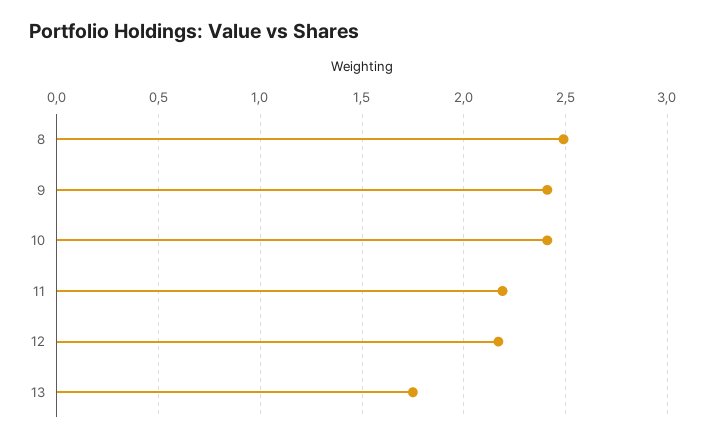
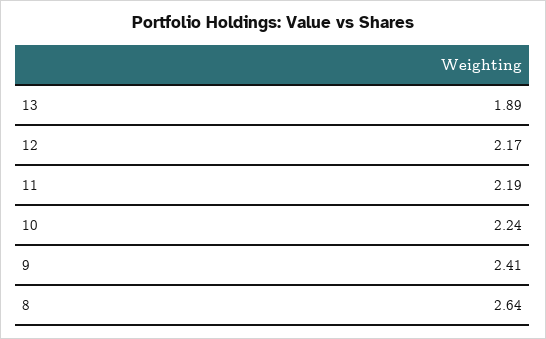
  {
-   "8": 2.5,
+   "8": 2.64,
    "9": 2.41,
-   "10": 2.4,
+   "10": 2.24,
    "11": 2.19,
    "12": 2.17,
-   "13": 1.75
+   "13": 1.89
  }

